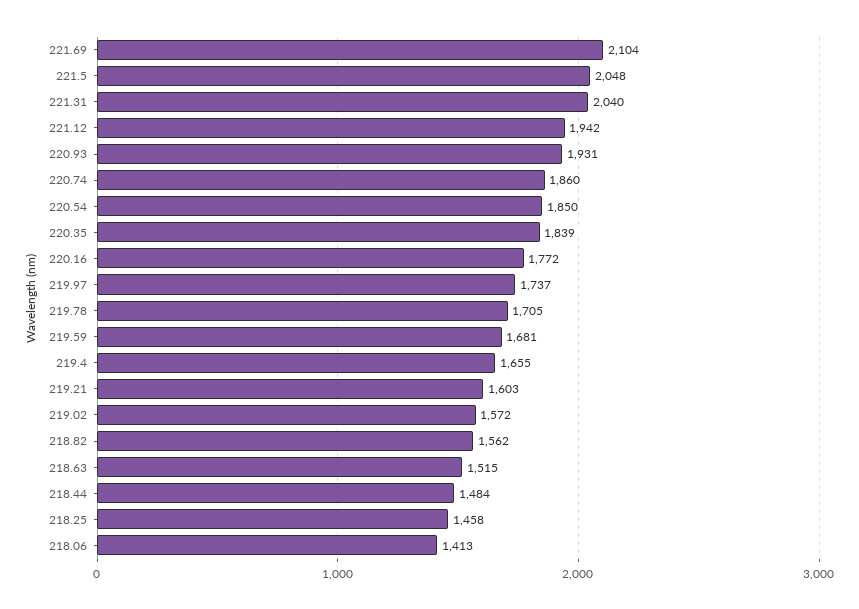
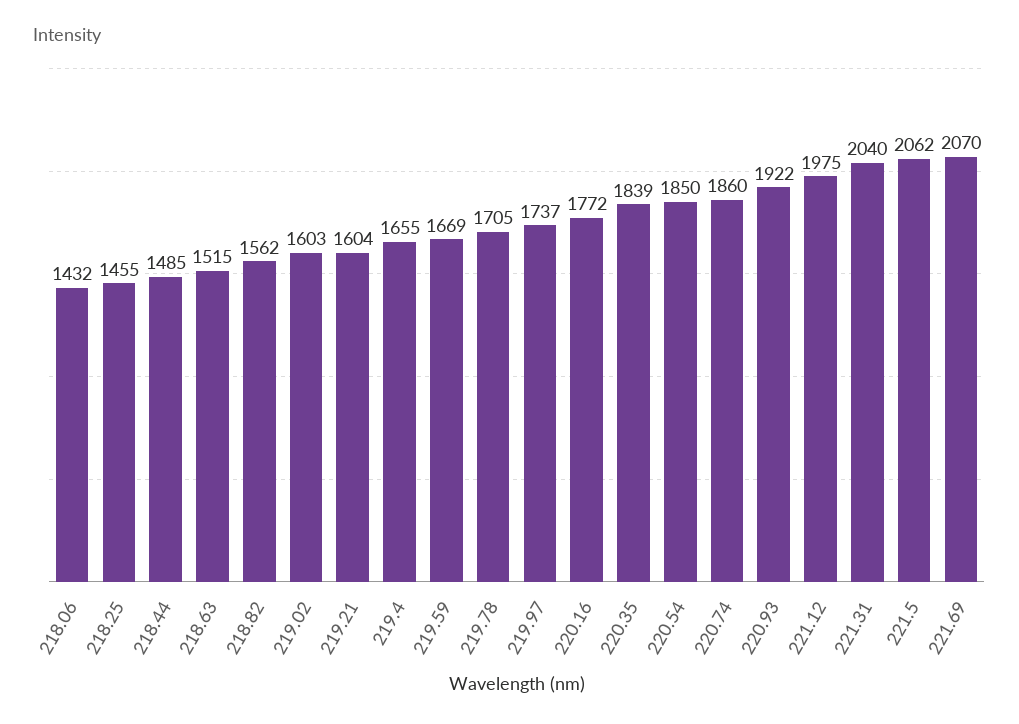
  {
-   "221.69": 2104,
+   "221.69": 2070,
-   "221.5": 2048,
+   "221.5": 2062,
    "221.31": 2040,
-   "221.12": 1942,
+   "221.12": 1975,
-   "220.93": 1931,
+   "220.93": 1922,
    "220.74": 1860,
    "220.54": 1850,
    "220.35": 1839,
    "220.16": 1772,
    "219.97": 1737,
    "219.78": 1705,
-   "219.59": 1681,
+   "219.59": 1669,
    "219.4": 1655,
-   "219.21": 1603,
+   "219.21": 1604,
-   "219.02": 1572,
+   "219.02": 1603,
    "218.82": 1562,
    "218.63": 1515,
-   "218.44": 1484,
+   "218.44": 1485,
-   "218.25": 1458,
+   "218.25": 1455,
-   "218.06": 1413
+   "218.06": 1432
  }

